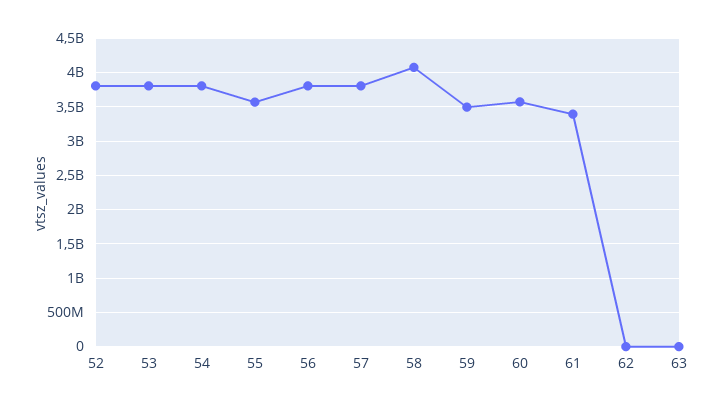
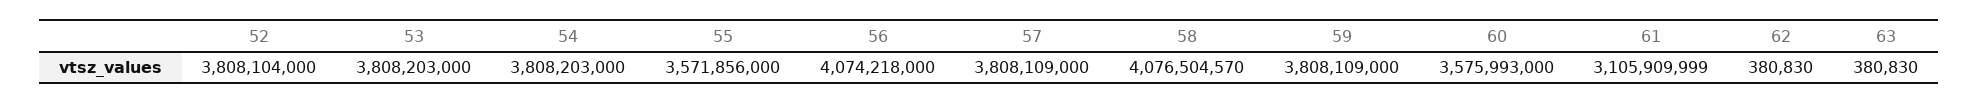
  {
    "52": 3808104000,
    "53": 3808203000,
    "54": 3808203000,
    "55": 3571856000,
-   "56": 3800000000,
+   "56": 4074218000,
    "57": 3808109000,
    "58": 4076504570,
-   "59": 3500000000,
+   "59": 3808109000,
    "60": 3575993000,
-   "61": 3400000000,
+   "61": 3105909999,
    "62": 380830,
    "63": 380830
  }

